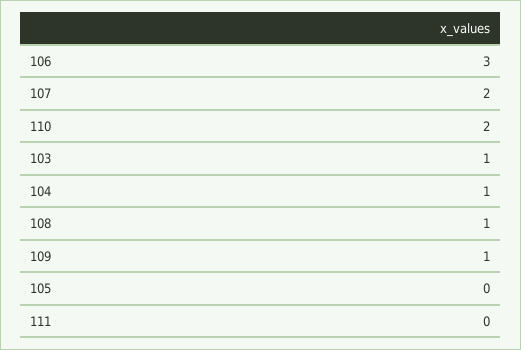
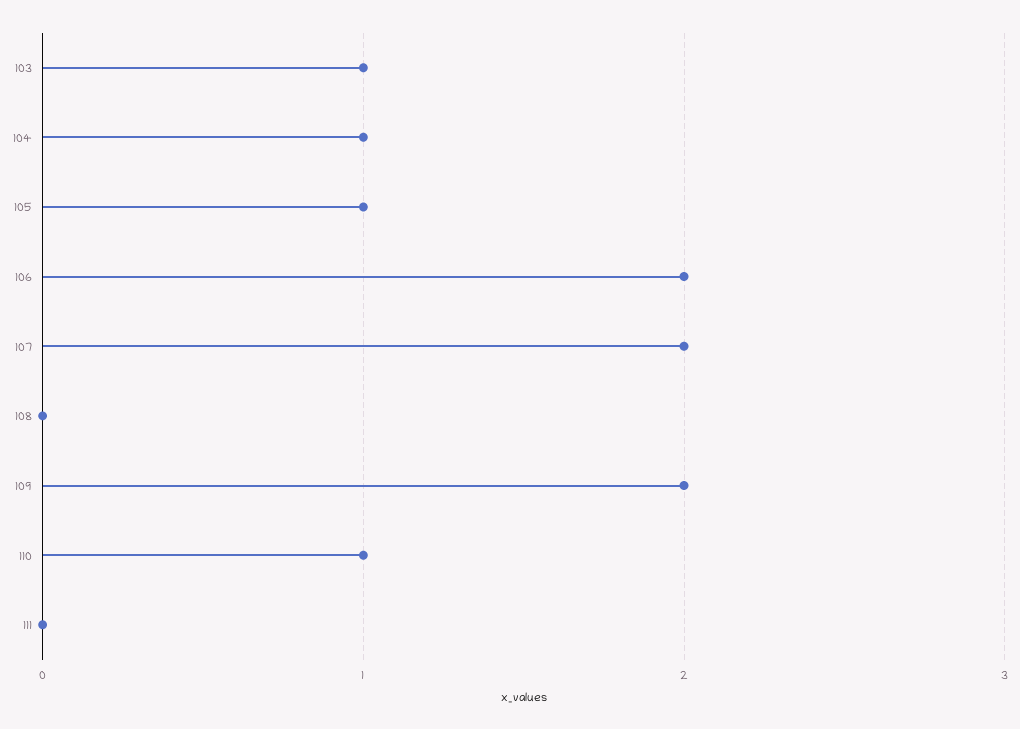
  {
-   "106": 3,
+   "106": 2,
    "107": 2,
-   "110": 2,
+   "110": 1,
    "103": 1,
    "104": 1,
-   "108": 1,
+   "108": 0,
-   "109": 1,
+   "109": 2,
-   "105": 0,
+   "105": 1,
    "111": 0
  }

